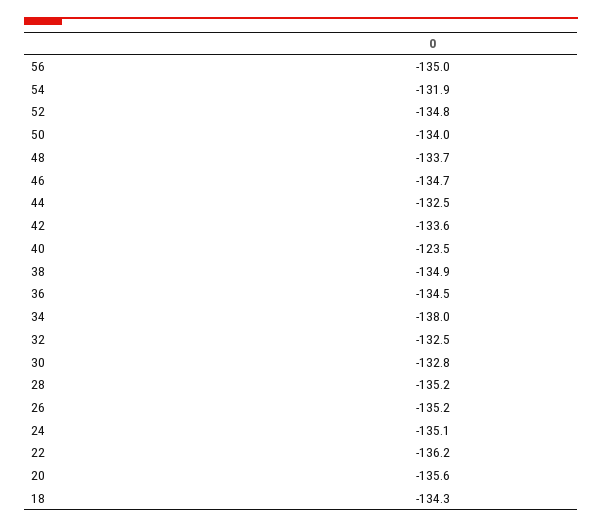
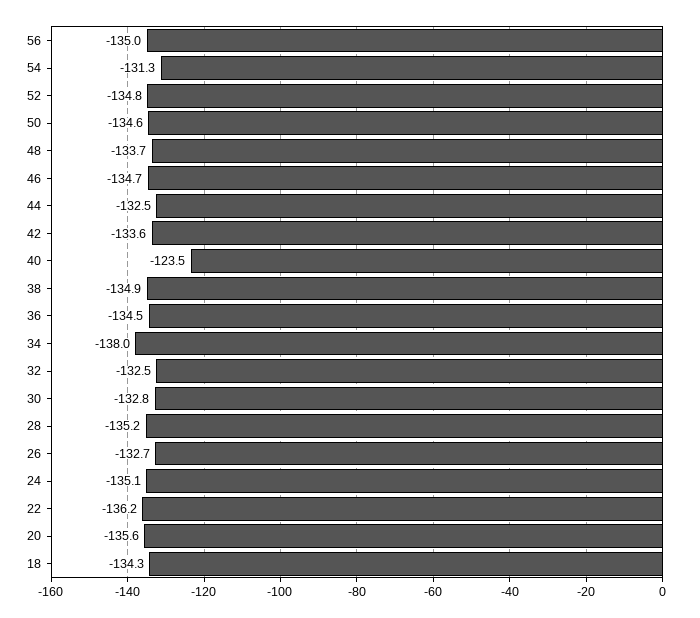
  {
    "56": -135,
-   "54": -131.9,
+   "54": -131.3,
    "52": -134.8,
-   "50": -134,
+   "50": -134.6,
    "48": -133.7,
    "46": -134.7,
    "44": -132.5,
    "42": -133.6,
    "40": -123.5,
    "38": -134.9,
    "36": -134.5,
    "34": -138,
    "32": -132.5,
    "30": -132.8,
    "28": -135.2,
-   "26": -135.2,
+   "26": -132.7,
    "24": -135.1,
    "22": -136.2,
    "20": -135.6,
    "18": -134.3
  }

